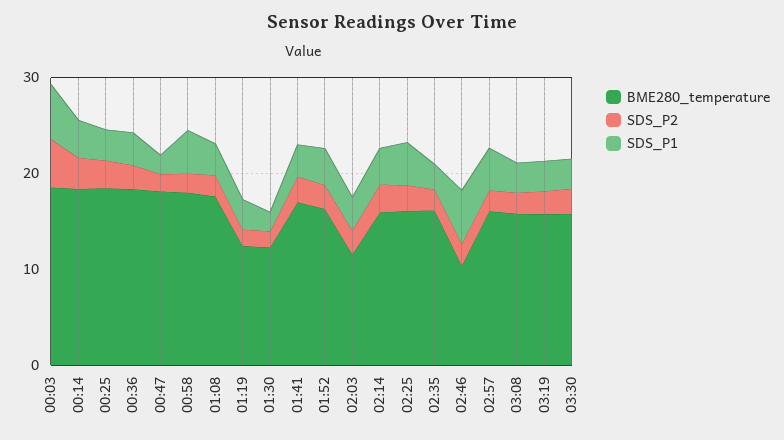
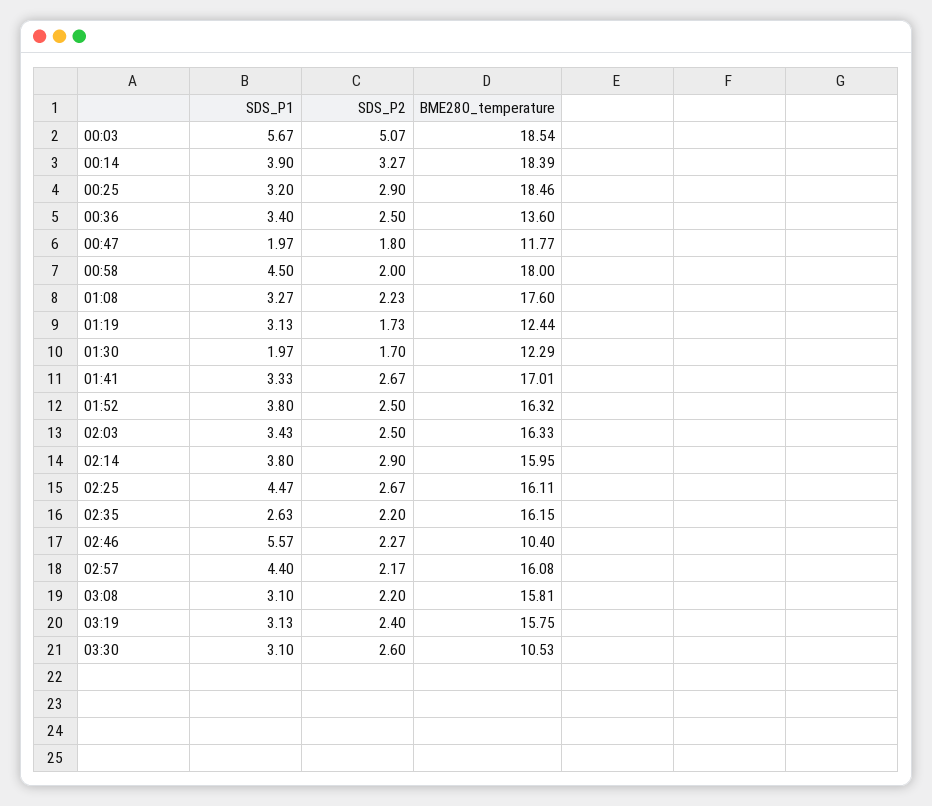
  {
    "BME280_temperature": {
      "00:03": 18.54,
      "00:14": 18.39,
      "00:25": 18.46,
-     "00:36": 18,
+     "00:36": 13.6,
-     "00:47": 18,
+     "00:47": 11.77,
      "00:58": 18,
      "01:08": 17.6,
      "01:19": 12.44,
      "01:30": 12.29,
      "01:41": 17.01,
      "01:52": 16.32,
-     "02:03": 12,
+     "02:03": 16.33,
      "02:14": 15.95,
      "02:25": 16.11,
      "02:35": 16.15,
      "02:46": 10.4,
      "02:57": 16.08,
      "03:08": 15.81,
      "03:19": 15.75,
-     "03:30": 16
+     "03:30": 10.53
    },
    "SDS_P2": {
      "00:03": 5.07,
      "00:14": 3.27,
      "00:25": 2.9,
      "00:36": 2.5,
      "00:47": 1.8,
      "00:58": 2,
      "01:08": 2.23,
      "01:19": 1.73,
      "01:30": 1.7,
      "01:41": 2.67,
      "01:52": 2.5,
      "02:03": 2.5,
      "02:14": 2.9,
      "02:25": 2.67,
      "02:35": 2.2,
      "02:46": 2.27,
      "02:57": 2.17,
      "03:08": 2.2,
      "03:19": 2.4,
      "03:30": 2.6
    },
    "SDS_P1": {
      "00:03": 5.67,
      "00:14": 3.9,
      "00:25": 3.2,
      "00:36": 3.4,
      "00:47": 1.97,
      "00:58": 4.5,
      "01:08": 3.27,
      "01:19": 3.13,
      "01:30": 1.97,
      "01:41": 3.33,
      "01:52": 3.8,
      "02:03": 3.43,
      "02:14": 3.8,
      "02:25": 4.47,
      "02:35": 2.63,
      "02:46": 5.57,
      "02:57": 4.4,
      "03:08": 3.1,
      "03:19": 3.13,
      "03:30": 3.1
    }
  }

